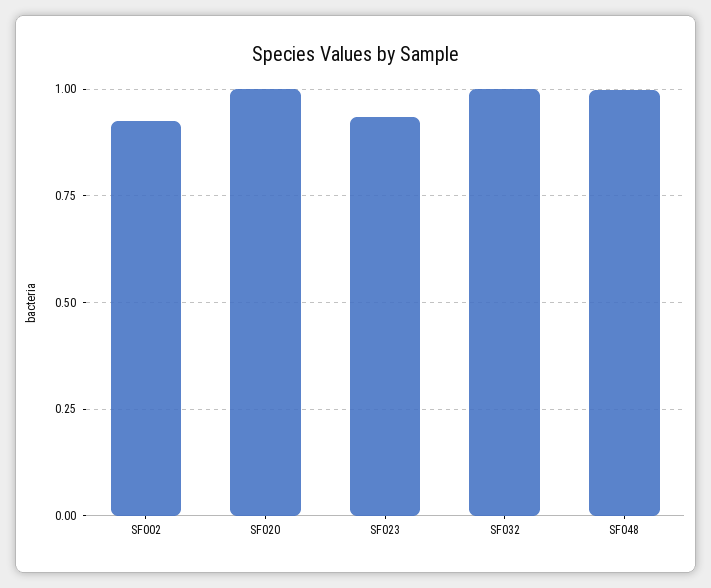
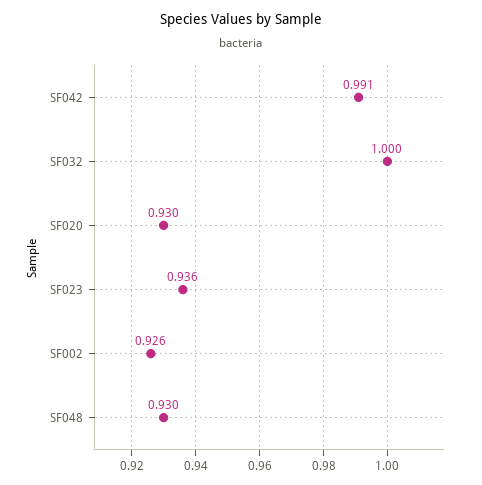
  {
    "SF002": 0.926,
-   "SF020": 1,
+   "SF020": 0.93,
    "SF023": 0.936,
    "SF032": 1,
-   "SF048": 1
+   "SF048": 0.93,
+   "SF042": 0.991
  }

